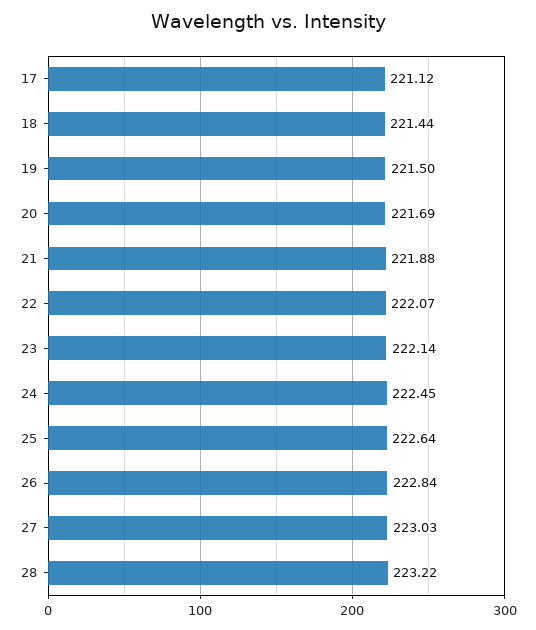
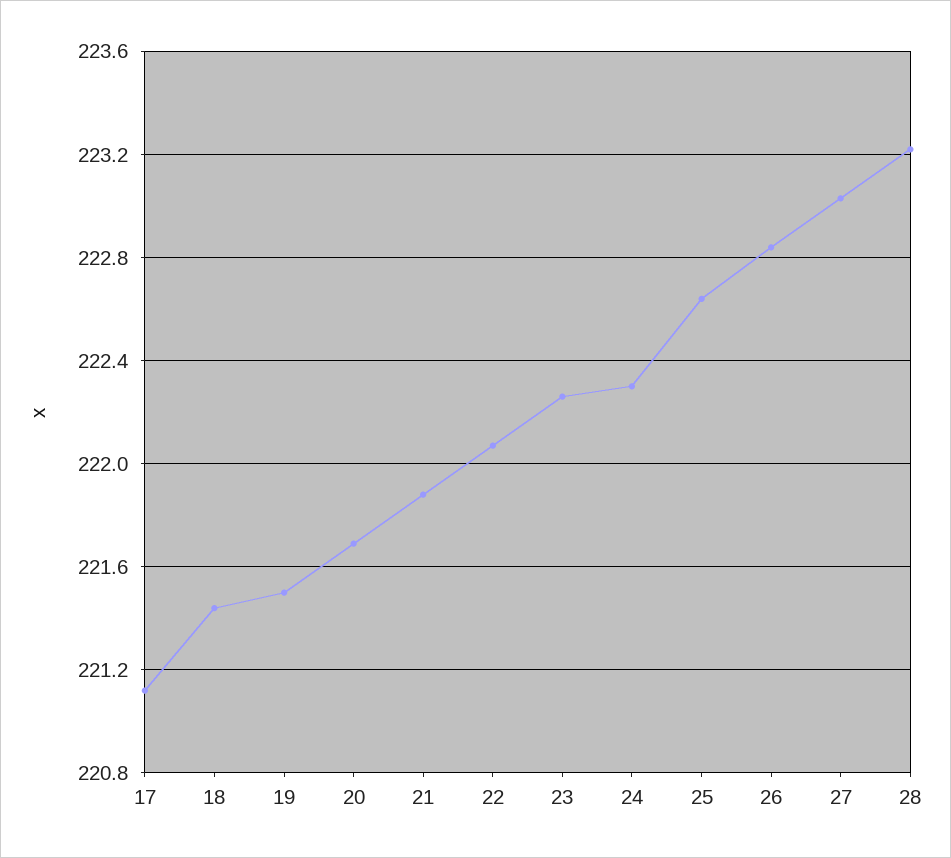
  {
    "17": 221.12,
    "18": 221.44,
    "19": 221.5,
    "20": 221.69,
    "21": 221.88,
    "22": 222.07,
-   "23": 222.14,
+   "23": 222.25,
-   "24": 222.45,
+   "24": 222.3,
    "25": 222.64,
    "26": 222.84,
    "27": 223.03,
    "28": 223.22
  }

